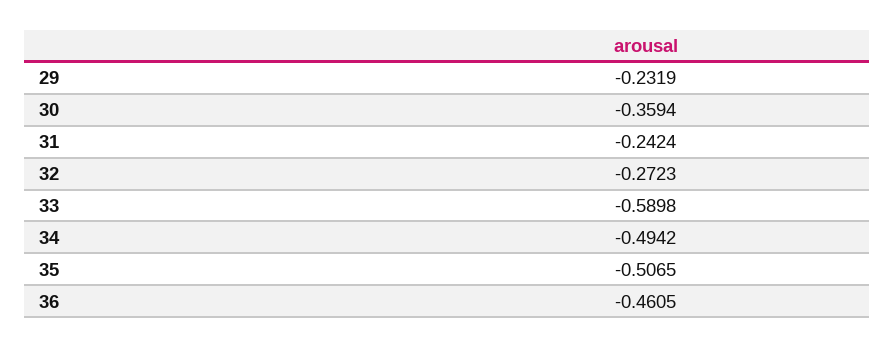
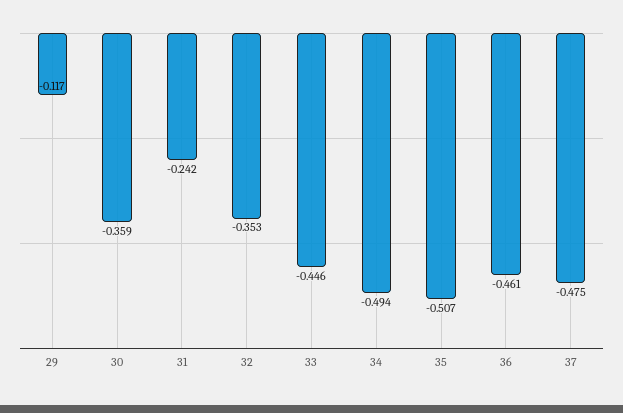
  {
-   "29": -0.2319,
+   "29": -0.117,
    "30": -0.3594,
    "31": -0.2424,
-   "32": -0.2723,
+   "32": -0.353,
-   "33": -0.5898,
+   "33": -0.446,
    "34": -0.4942,
    "35": -0.5065,
-   "36": -0.4605
+   "36": -0.4605,
+   "37": -0.475
  }

